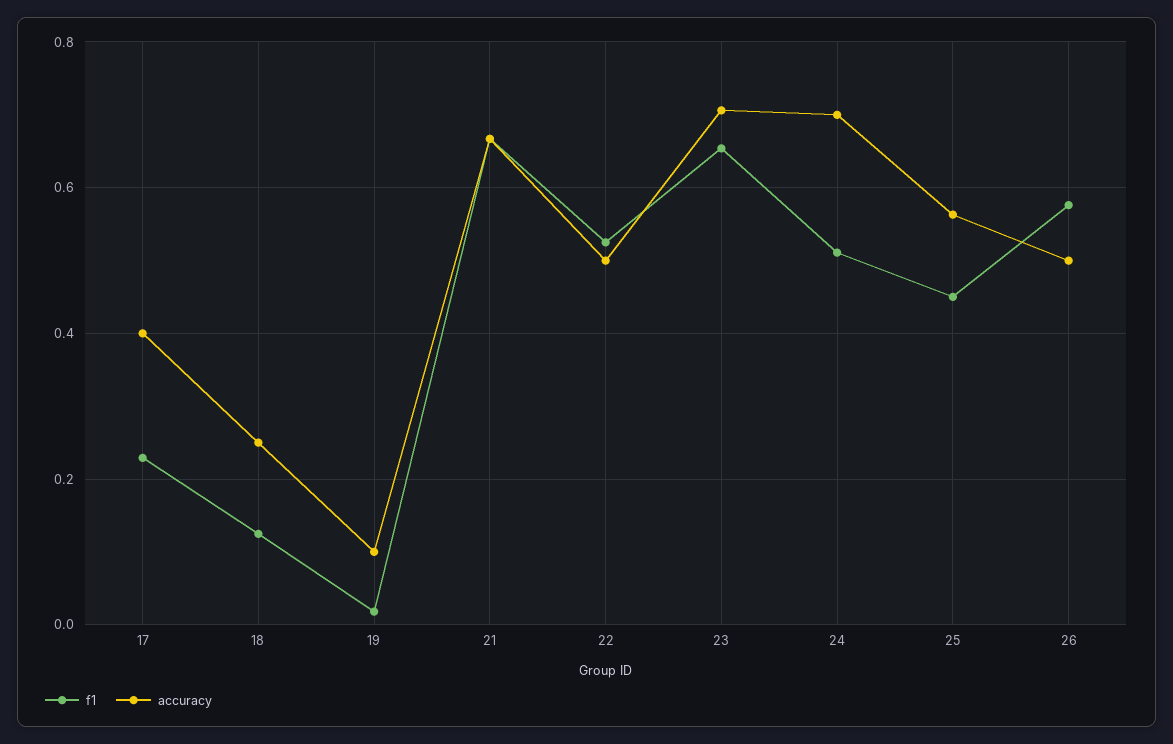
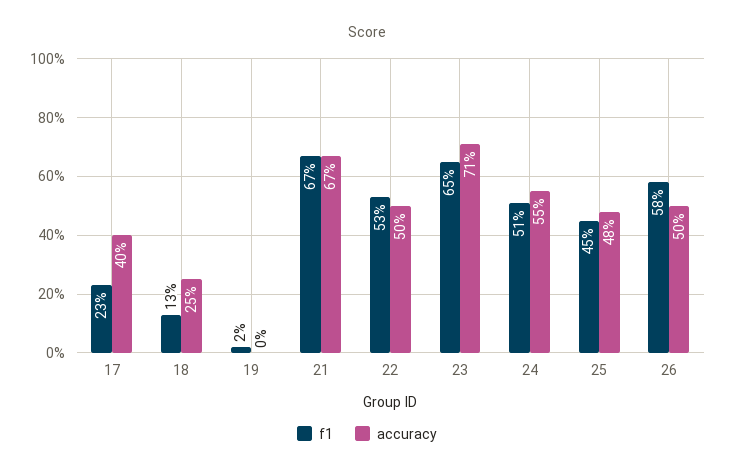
  {
    "f1": {
      "17": 0.23,
      "18": 0.13,
      "19": 0.02,
      "21": 0.67,
      "22": 0.53,
      "23": 0.65,
      "24": 0.51,
      "25": 0.45,
      "26": 0.58
    },
    "accuracy": {
      "17": 0.4,
      "18": 0.25,
-     "19": 0.1,
+     "19": 0,
      "21": 0.67,
      "22": 0.5,
      "23": 0.71,
-     "24": 0.7,
+     "24": 0.55,
-     "25": 0.56,
+     "25": 0.48,
      "26": 0.5
    }
  }

